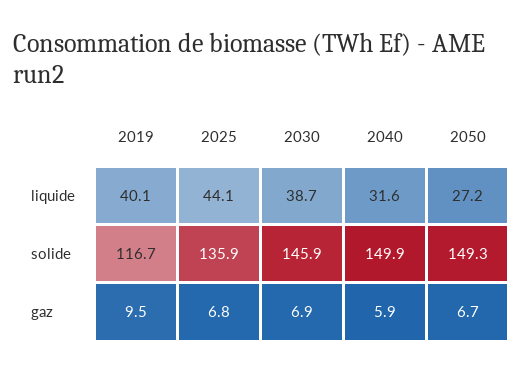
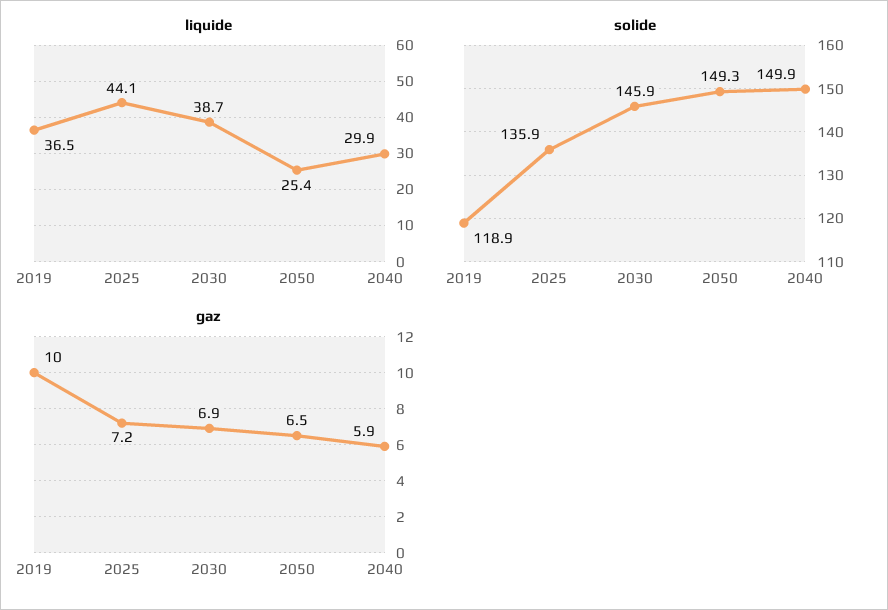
  {
    "liquide": {
-     "2019": 40.1,
+     "2019": 36.5,
      "2025": 44.1,
      "2030": 38.7,
-     "2040": 31.6,
+     "2040": 29.9,
-     "2050": 27.2
+     "2050": 25.4
    },
    "solide": {
-     "2019": 116.7,
+     "2019": 118.9,
      "2025": 135.9,
      "2030": 145.9,
      "2040": 149.9,
      "2050": 149.3
    },
    "gaz": {
-     "2019": 9.5,
+     "2019": 10,
-     "2025": 6.8,
+     "2025": 7.2,
      "2030": 6.9,
      "2040": 5.9,
-     "2050": 6.7
+     "2050": 6.5
    }
  }

